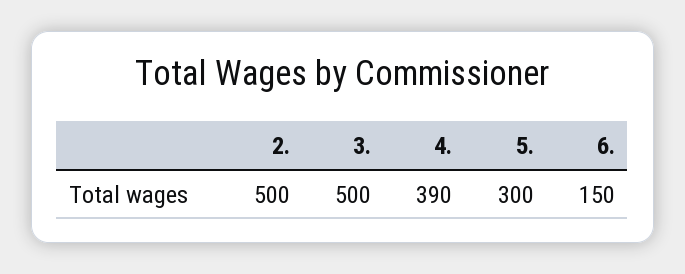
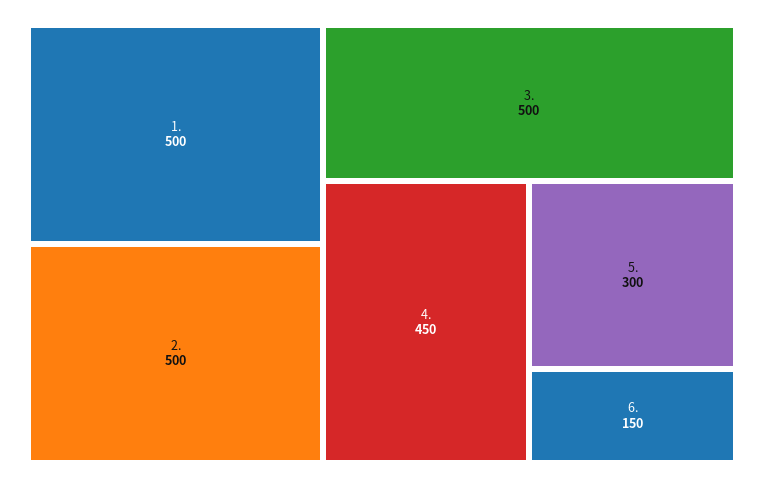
  {
    "2.": 500,
    "3.": 500,
-   "4.": 390,
+   "4.": 450,
    "5.": 300,
-   "6.": 150
+   "6.": 150,
+   "1.": 500
  }

